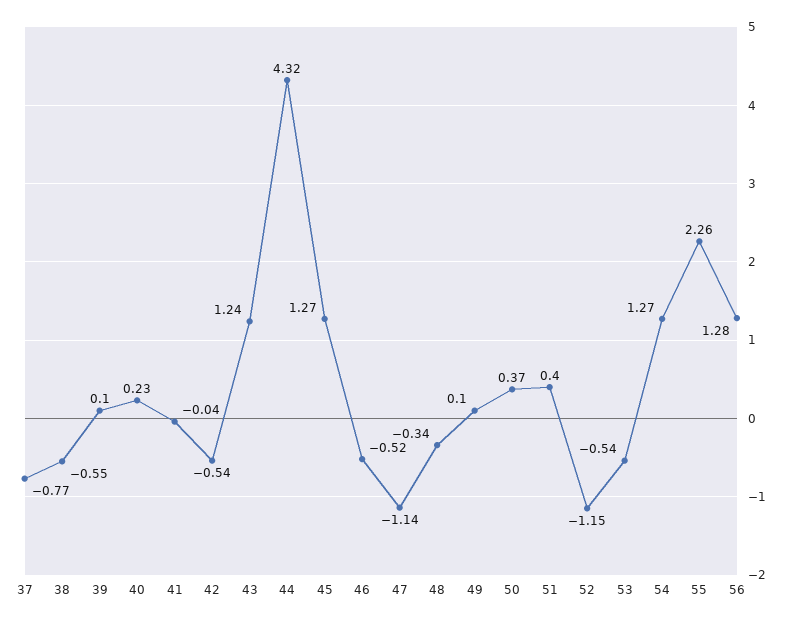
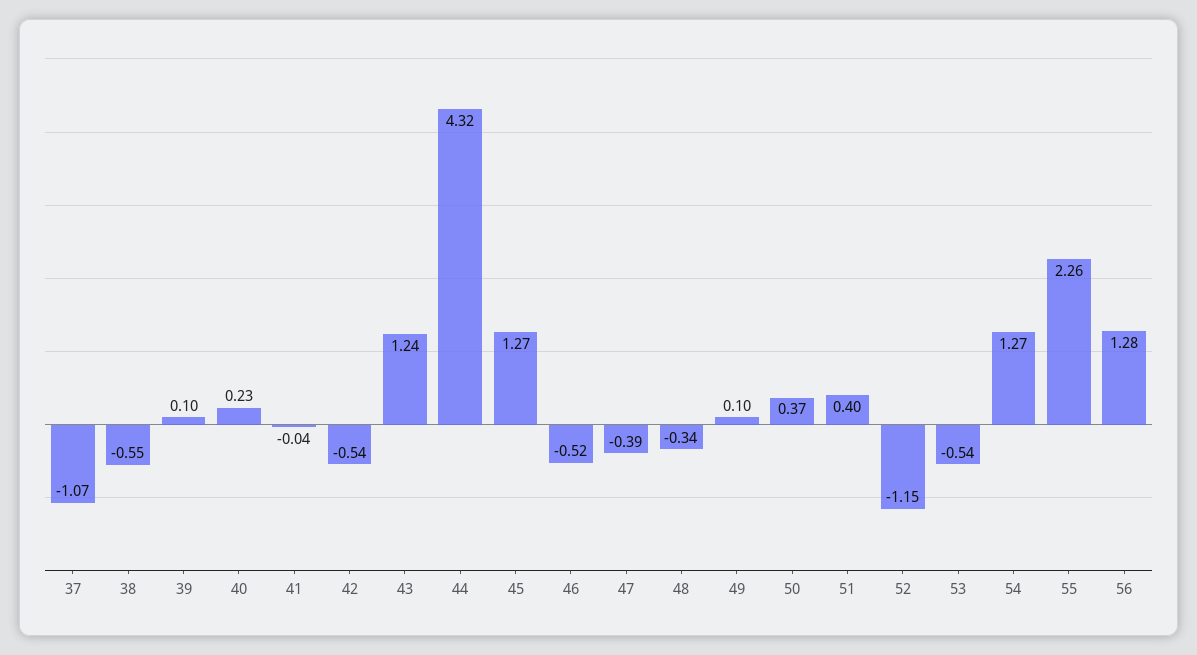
  {
-   "37": -0.77,
+   "37": -1.07,
    "38": -0.55,
    "39": 0.1,
    "40": 0.23,
    "41": -0.04,
    "42": -0.54,
    "43": 1.24,
    "44": 4.32,
    "45": 1.27,
    "46": -0.52,
-   "47": -1.14,
+   "47": -0.39,
    "48": -0.34,
    "49": 0.1,
    "50": 0.37,
    "51": 0.4,
    "52": -1.15,
    "53": -0.54,
    "54": 1.27,
    "55": 2.26,
    "56": 1.28
  }

